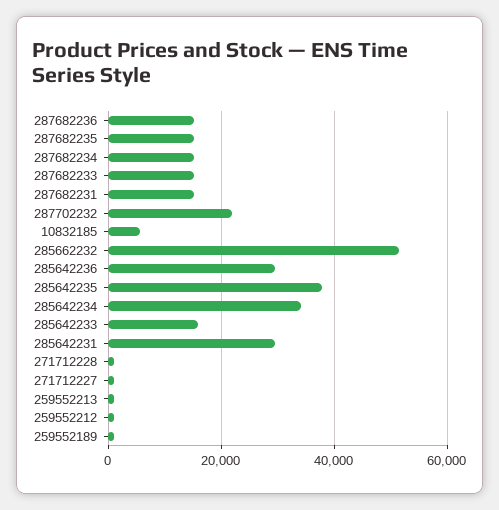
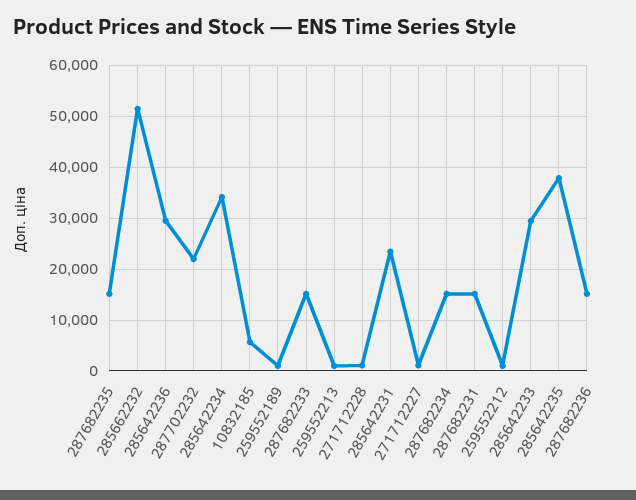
  {
    "287682236": 16000,
    "287682235": 16000,
    "287682234": 16000,
    "287682233": 16000,
    "287682231": 16000,
    "287702232": 22000,
    "10832185": 6000,
    "285662232": 52000,
    "285642236": 30000,
    "285642235": 38000,
    "285642234": 34000,
-   "285642233": 16000,
+   "285642233": 30000,
-   "285642231": 30000,
+   "285642231": 24000,
    "271712228": 2000,
    "271712227": 2000,
    "259552213": 2000,
    "259552212": 2000,
    "259552189": 2000
  }

